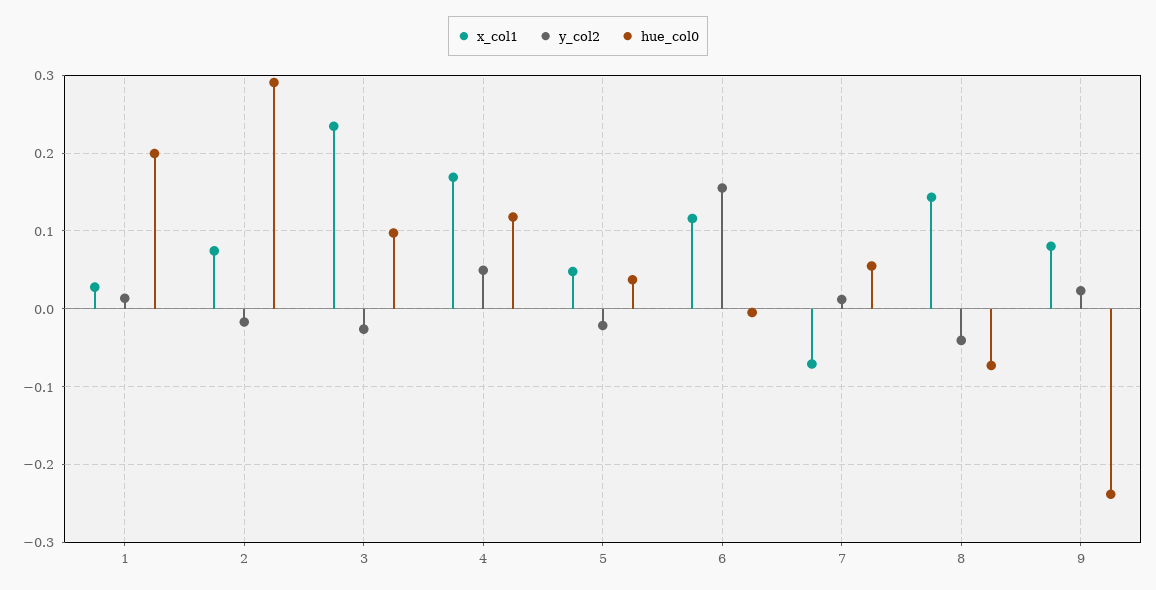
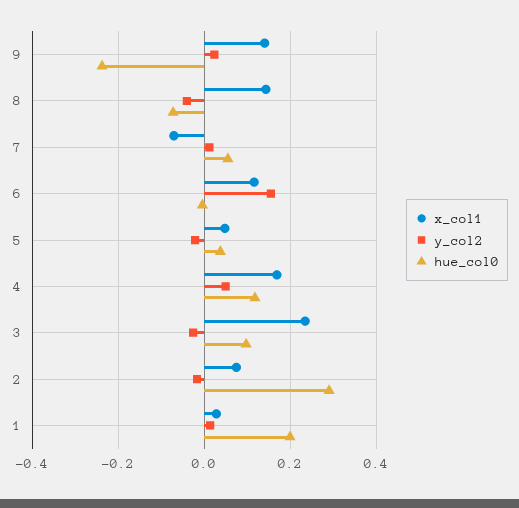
  {
    "x_col1": {
      "1": 0.03,
      "2": 0.07,
      "3": 0.23,
      "4": 0.17,
      "5": 0.05,
      "6": 0.12,
      "7": -0.07,
      "8": 0.14,
-     "9": 0.08
+     "9": 0.14
    },
    "y_col2": {
      "1": 0.01,
      "2": -0.02,
      "3": -0.03,
      "4": 0.05,
      "5": -0.02,
      "6": 0.16,
      "7": 0.01,
      "8": -0.04,
      "9": 0.02
    },
    "hue_col0": {
      "1": 0.2,
      "2": 0.29,
      "3": 0.1,
      "4": 0.12,
      "5": 0.04,
      "6": 0,
      "7": 0.06,
      "8": -0.07,
      "9": -0.24
    }
  }

